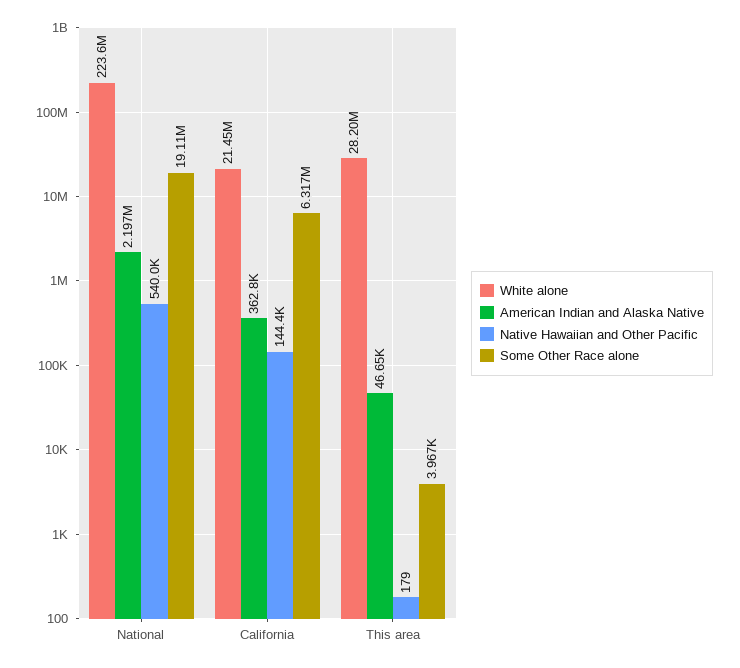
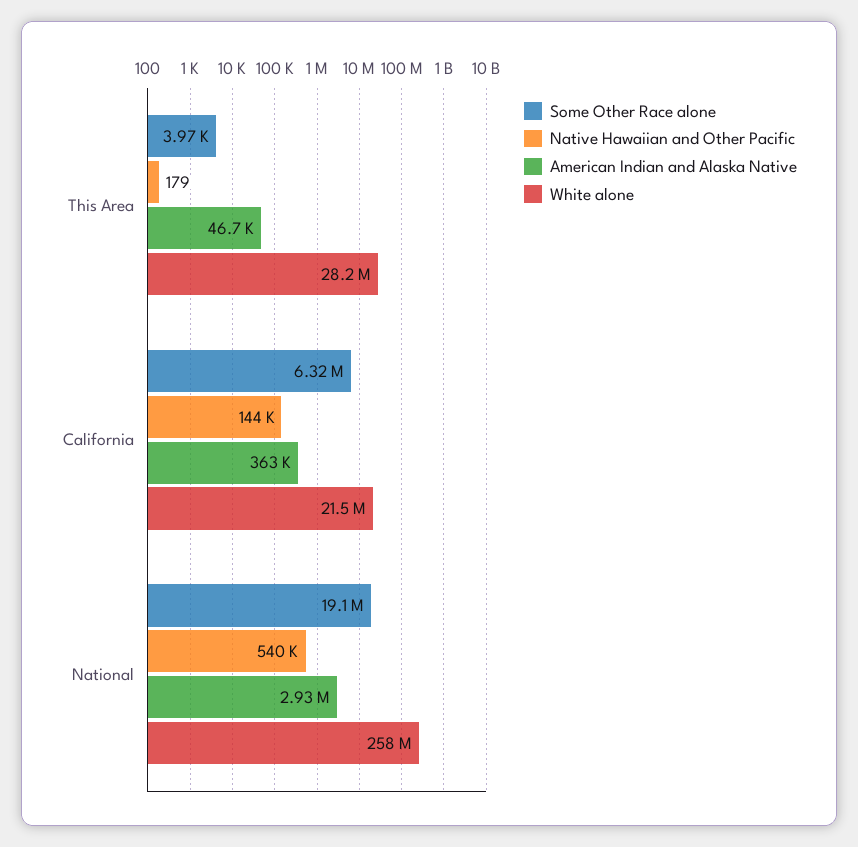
  {
    "White alone": {
-     "National": 223600000,
+     "National": 258000000,
      "California": 21450000,
      "This area": 28200000
    },
    "American Indian and Alaska Native": {
-     "National": 2197000,
+     "National": 2930000,
      "California": 362800,
      "This area": 46650
    },
    "Native Hawaiian and Other Pacific": {
      "National": 540000,
      "California": 144400,
      "This area": 179
    },
    "Some Other Race alone": {
      "National": 19110000,
      "California": 6317000,
      "This area": 3967
    }
  }

